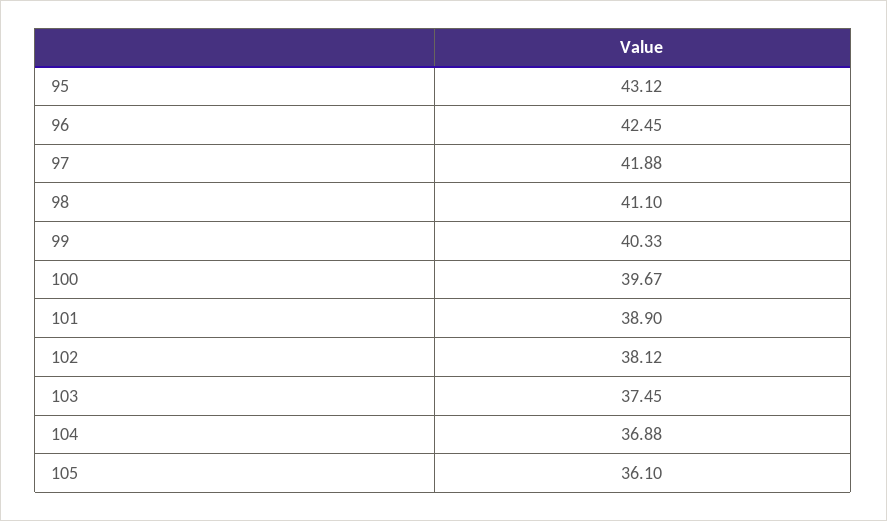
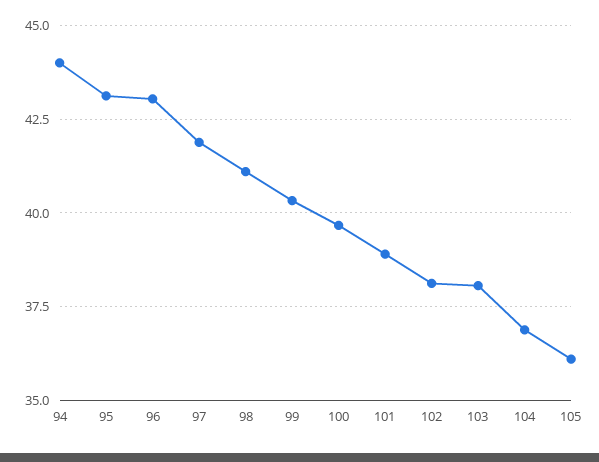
  {
    "95": 43.12,
-   "96": 42.45,
+   "96": 43,
    "97": 41.88,
    "98": 41.1,
    "99": 40.33,
    "100": 39.67,
    "101": 38.9,
    "102": 38.12,
-   "103": 37.45,
+   "103": 38,
    "104": 36.88,
-   "105": 36.1
+   "105": 36.1,
+   "94": 44
  }

